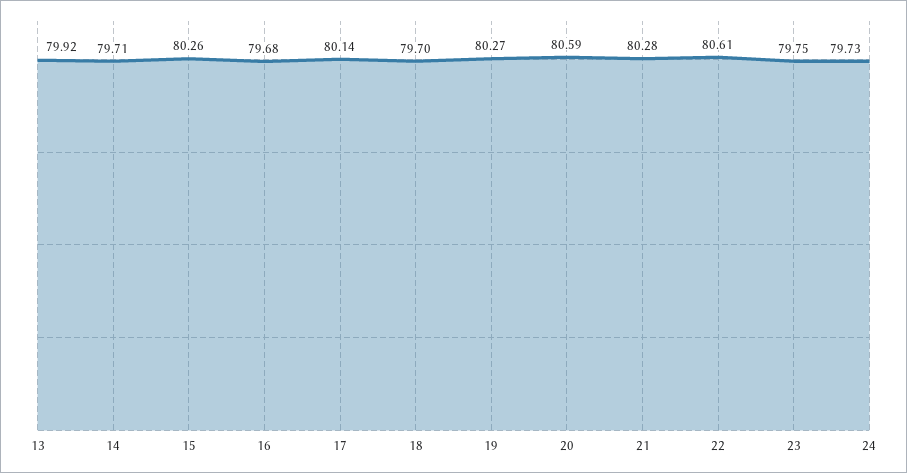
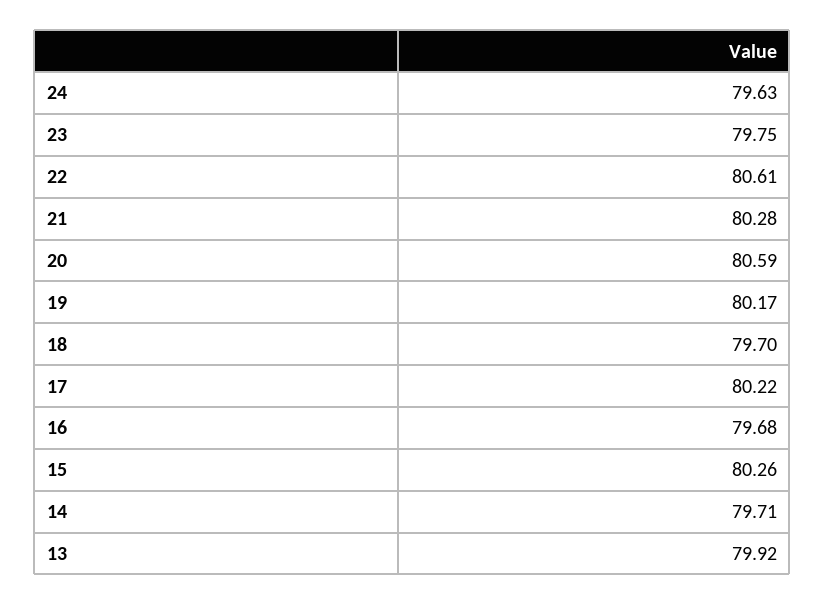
  {
    "13": 79.92,
    "14": 79.71,
    "15": 80.26,
    "16": 79.68,
-   "17": 80.14,
+   "17": 80.22,
    "18": 79.7,
-   "19": 80.27,
+   "19": 80.17,
    "20": 80.59,
    "21": 80.28,
    "22": 80.61,
    "23": 79.75,
-   "24": 79.73
+   "24": 79.63
  }

